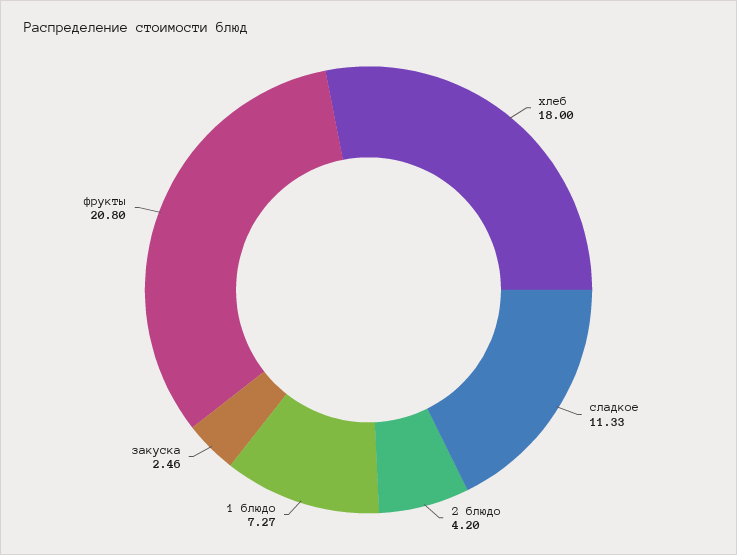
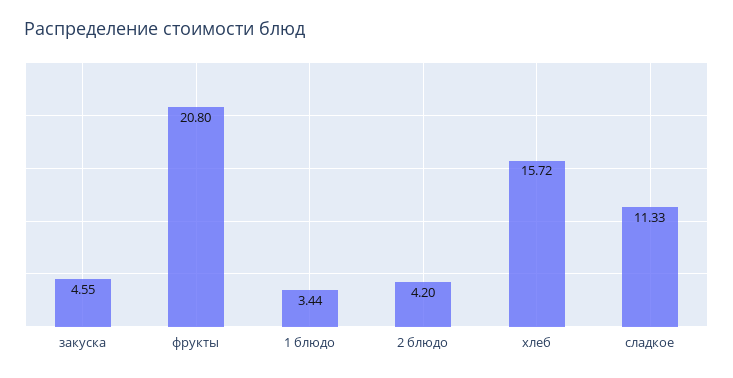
  {
-   "хлеб": 18,
+   "хлеб": 15.72,
    "сладкое": 11.33,
    "2 блюдо": 4.2,
-   "1 блюдо": 7.27,
+   "1 блюдо": 3.44,
-   "закуска": 2.46,
+   "закуска": 4.55,
    "фрукты": 20.8
  }

